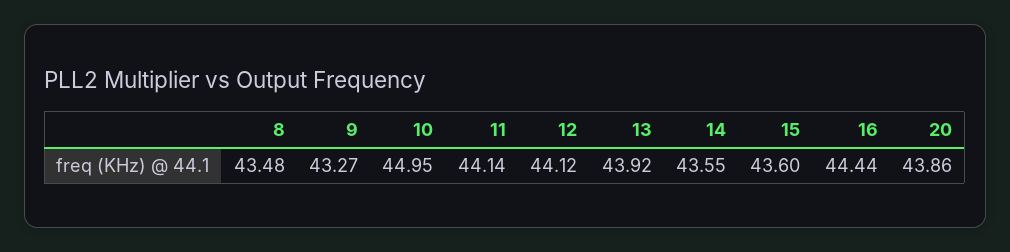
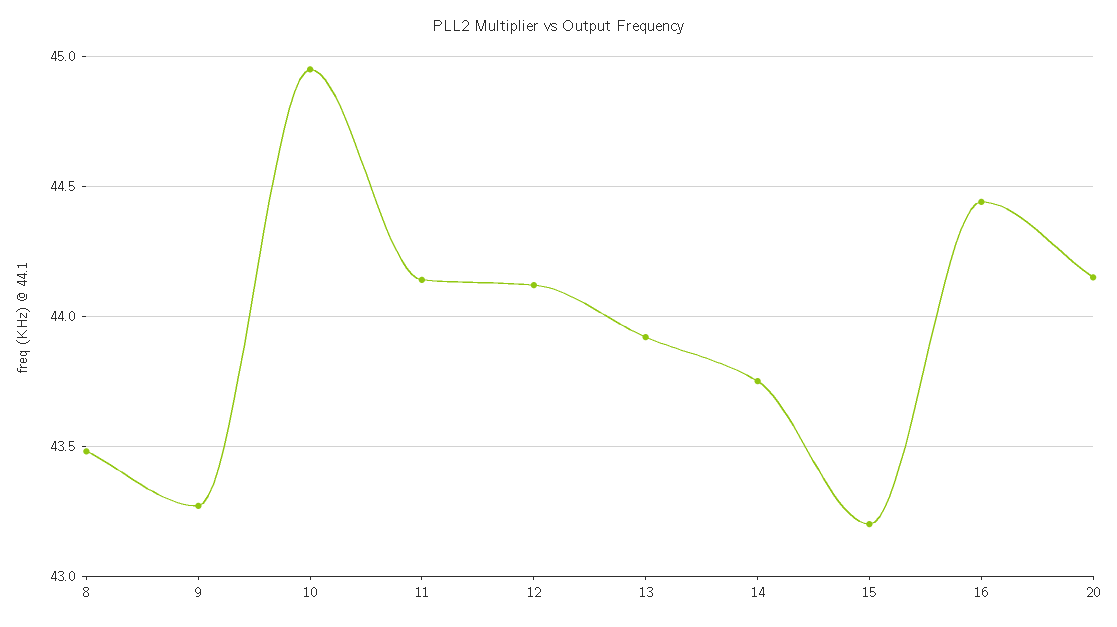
  {
    "8": 43.48,
    "9": 43.27,
    "10": 44.95,
    "11": 44.14,
    "12": 44.12,
    "13": 43.92,
-   "14": 43.55,
+   "14": 43.75,
-   "15": 43.6,
+   "15": 43.2,
    "16": 44.44,
-   "20": 43.86
+   "20": 44.15
  }

